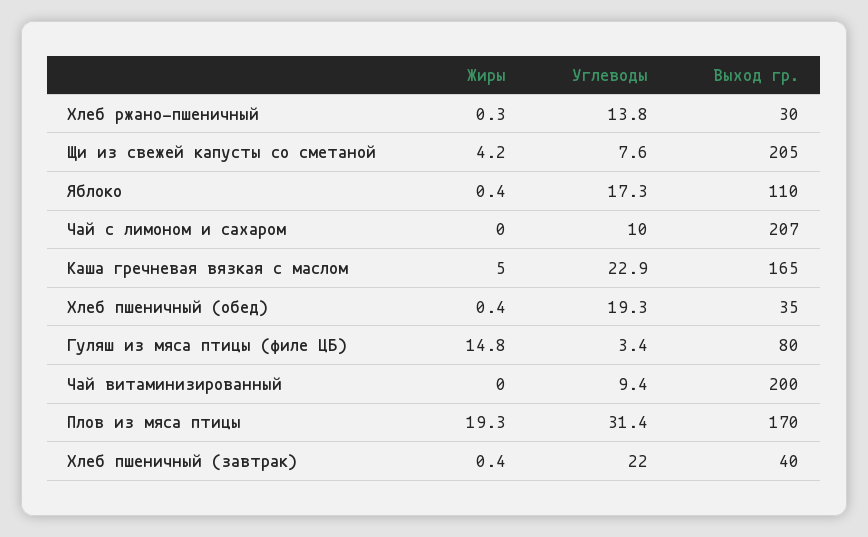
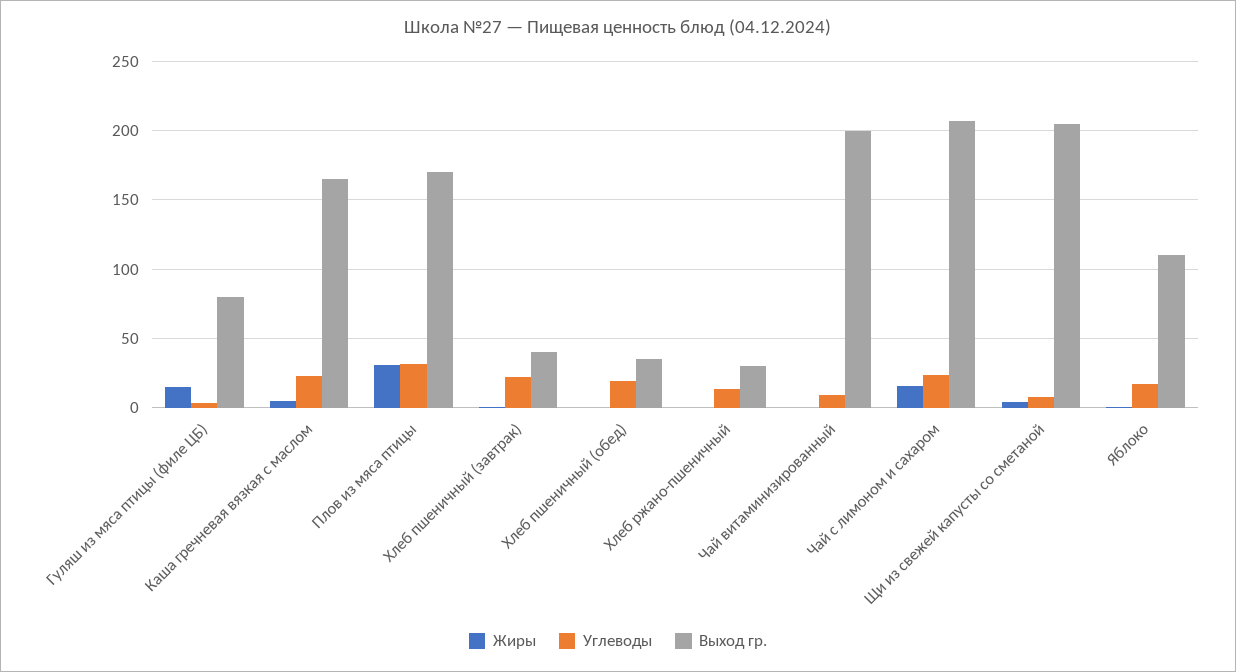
  {
    "Жиры": {
      "Хлеб ржано-пшеничный": 0.3,
      "Щи из свежей капусты со сметаной": 4.2,
      "Яблоко": 0.4,
-     "Чай с лимоном и сахаром": 0,
+     "Чай с лимоном и сахаром": 15,
      "Каша гречневая вязкая с маслом": 5,
      "Хлеб пшеничный (обед)": 0.4,
      "Гуляш из мяса птицы (филе ЦБ)": 14.8,
      "Чай витаминизированный": 0,
-     "Плов из мяса птицы": 19.3,
+     "Плов из мяса птицы": 30,
      "Хлеб пшеничный (завтрак)": 0.4
    },
    "Углеводы": {
      "Хлеб ржано-пшеничный": 13.8,
      "Щи из свежей капусты со сметаной": 7.6,
      "Яблоко": 17.3,
-     "Чай с лимоном и сахаром": 10,
+     "Чай с лимоном и сахаром": 25,
      "Каша гречневая вязкая с маслом": 22.9,
      "Хлеб пшеничный (обед)": 19.3,
      "Гуляш из мяса птицы (филе ЦБ)": 3.4,
      "Чай витаминизированный": 9.4,
      "Плов из мяса птицы": 31.4,
      "Хлеб пшеничный (завтрак)": 22
    },
    "Выход гр.": {
      "Хлеб ржано-пшеничный": 30,
      "Щи из свежей капусты со сметаной": 205,
      "Яблоко": 110,
      "Чай с лимоном и сахаром": 207,
      "Каша гречневая вязкая с маслом": 165,
      "Хлеб пшеничный (обед)": 35,
      "Гуляш из мяса птицы (филе ЦБ)": 80,
      "Чай витаминизированный": 200,
      "Плов из мяса птицы": 170,
      "Хлеб пшеничный (завтрак)": 40
    }
  }

